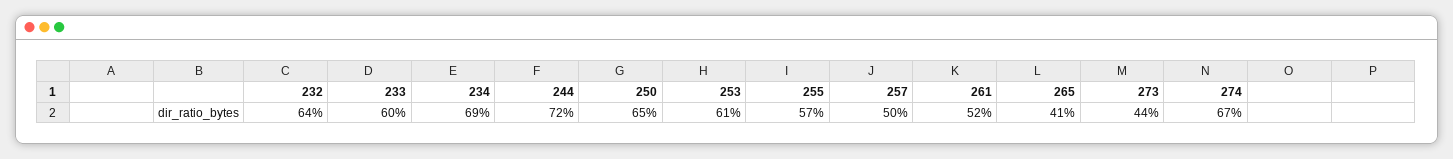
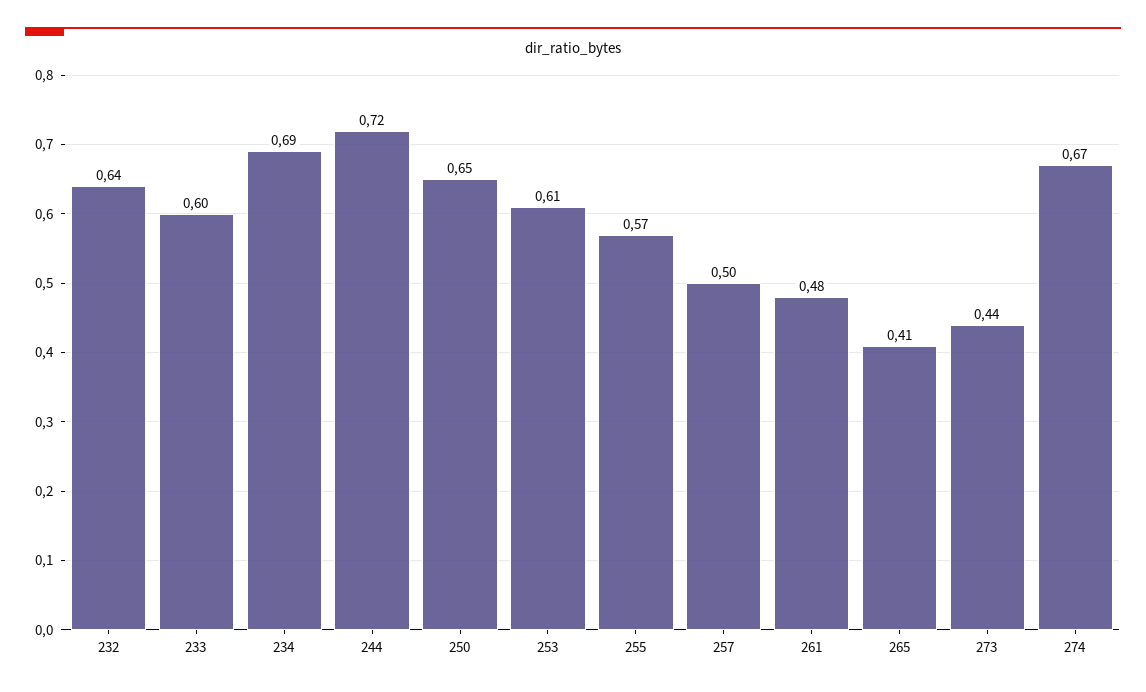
  {
    "232": 0.64,
    "233": 0.6,
    "234": 0.69,
    "244": 0.72,
    "250": 0.65,
    "253": 0.61,
    "255": 0.57,
    "257": 0.5,
-   "261": 0.52,
+   "261": 0.48,
    "265": 0.41,
    "273": 0.44,
    "274": 0.67
  }

